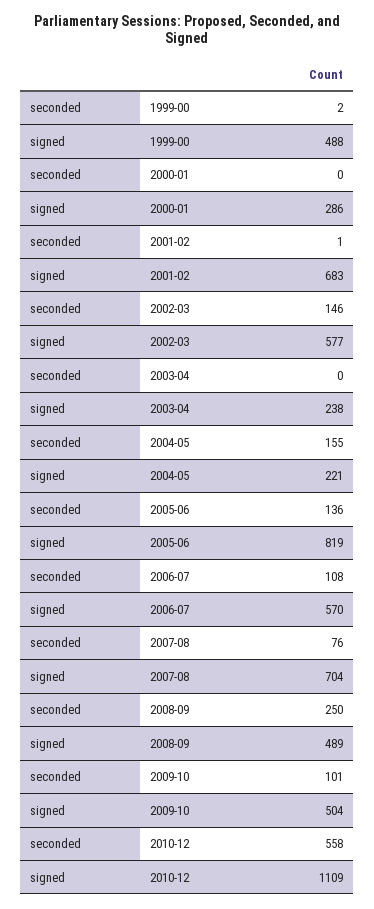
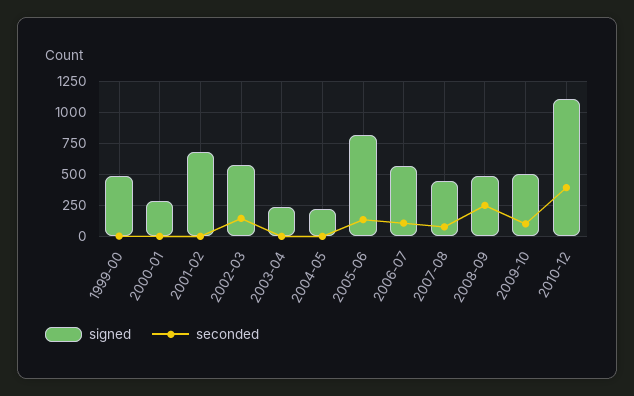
  {
    "seconded": {
      "1999-00": 2,
      "2000-01": 0,
      "2001-02": 1,
      "2002-03": 146,
      "2003-04": 0,
-     "2004-05": 155,
+     "2004-05": 0,
      "2005-06": 136,
      "2006-07": 108,
      "2007-08": 76,
      "2008-09": 250,
      "2009-10": 101,
-     "2010-12": 558
+     "2010-12": 400
    },
    "signed": {
      "1999-00": 488,
      "2000-01": 286,
      "2001-02": 683,
      "2002-03": 577,
      "2003-04": 238,
      "2004-05": 221,
      "2005-06": 819,
      "2006-07": 570,
-     "2007-08": 704,
+     "2007-08": 450,
      "2008-09": 489,
      "2009-10": 504,
      "2010-12": 1109
    }
  }

